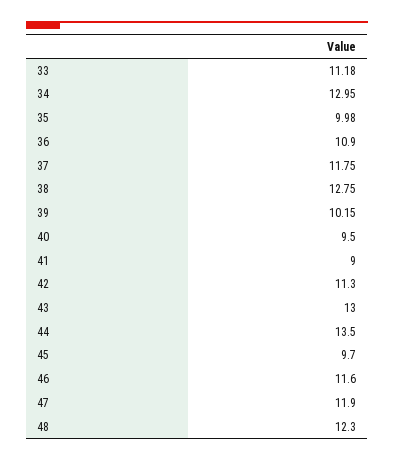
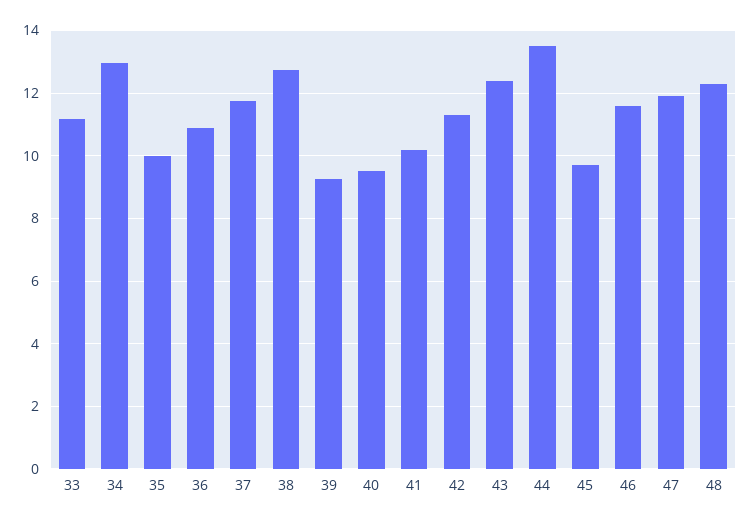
  {
    "33": 11.18,
    "34": 12.95,
    "35": 9.98,
    "36": 10.9,
    "37": 11.75,
    "38": 12.75,
-   "39": 10.15,
+   "39": 9.2,
    "40": 9.5,
-   "41": 9,
+   "41": 10.2,
    "42": 11.3,
-   "43": 13,
+   "43": 12.4,
    "44": 13.5,
    "45": 9.7,
    "46": 11.6,
    "47": 11.9,
    "48": 12.3
  }

